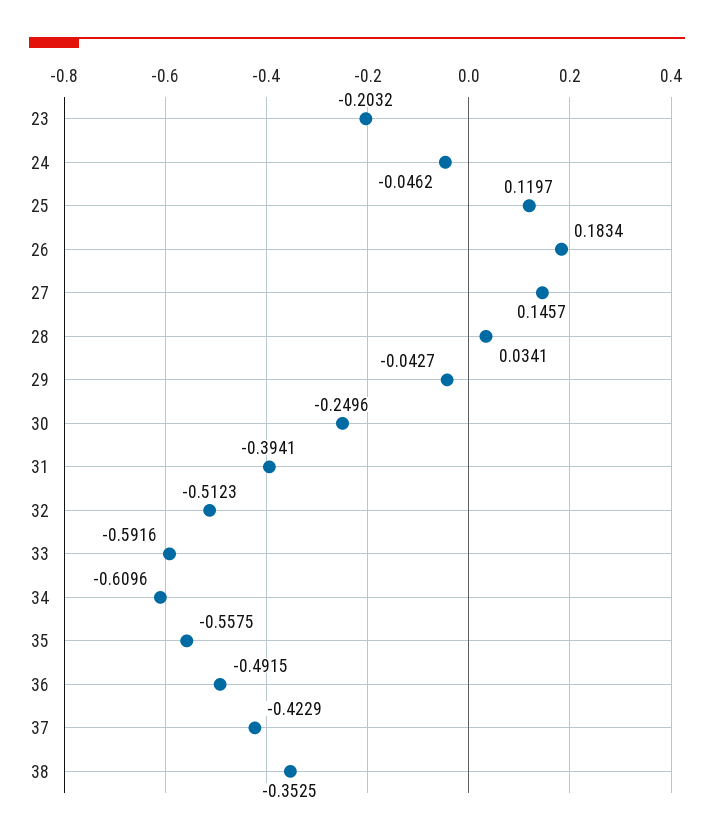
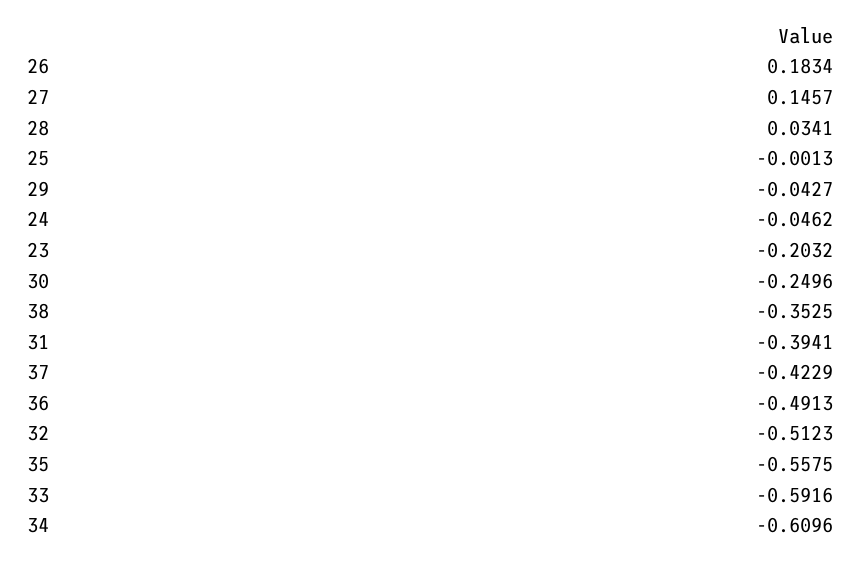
  {
    "23": -0.2032,
    "24": -0.0462,
-   "25": 0.1197,
+   "25": -0.0013,
    "26": 0.1834,
    "27": 0.1457,
    "28": 0.0341,
    "29": -0.0427,
    "30": -0.2496,
    "31": -0.3941,
    "32": -0.5123,
    "33": -0.5916,
    "34": -0.6096,
    "35": -0.5575,
-   "36": -0.4915,
+   "36": -0.4913,
    "37": -0.4229,
    "38": -0.3525
  }

